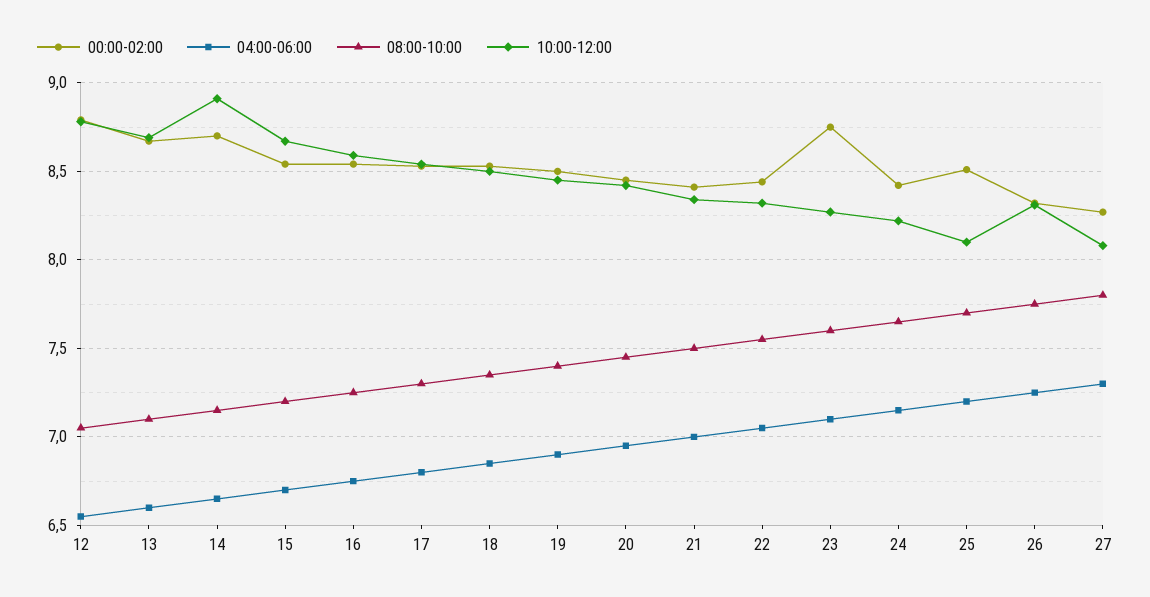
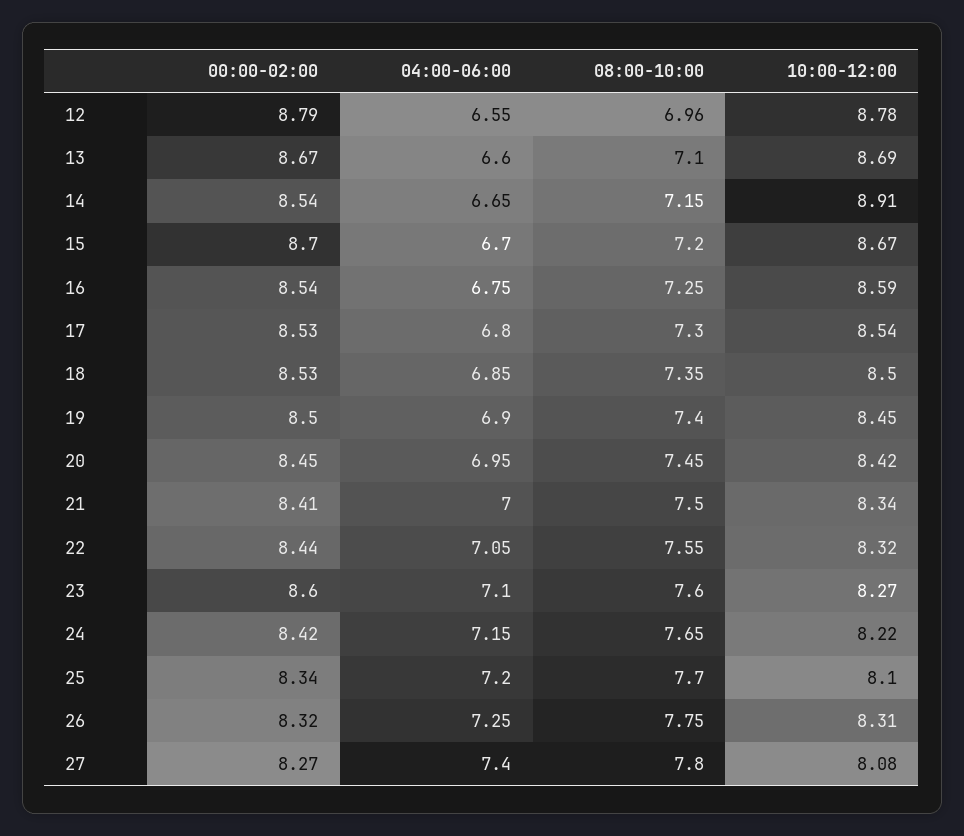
  {
    "00:00-02:00": {
      "12": 8.79,
      "13": 8.67,
-     "14": 8.7,
+     "14": 8.54,
-     "15": 8.55,
+     "15": 8.7,
      "16": 8.54,
      "17": 8.53,
      "18": 8.53,
      "19": 8.5,
      "20": 8.45,
      "21": 8.41,
      "22": 8.44,
-     "23": 8.75,
+     "23": 8.6,
      "24": 8.42,
-     "25": 8.5,
+     "25": 8.34,
      "26": 8.32,
      "27": 8.27
    },
    "04:00-06:00": {
      "12": 6.55,
      "13": 6.6,
      "14": 6.65,
      "15": 6.7,
      "16": 6.75,
      "17": 6.8,
      "18": 6.85,
      "19": 6.9,
      "20": 6.95,
      "21": 7,
      "22": 7.05,
      "23": 7.1,
      "24": 7.15,
      "25": 7.2,
      "26": 7.25,
-     "27": 7.3
+     "27": 7.4
    },
    "08:00-10:00": {
-     "12": 7.05,
+     "12": 6.96,
      "13": 7.1,
      "14": 7.15,
      "15": 7.2,
      "16": 7.25,
      "17": 7.3,
      "18": 7.35,
      "19": 7.4,
      "20": 7.45,
      "21": 7.5,
      "22": 7.55,
      "23": 7.6,
      "24": 7.65,
      "25": 7.7,
      "26": 7.75,
      "27": 7.8
    },
    "10:00-12:00": {
      "12": 8.78,
      "13": 8.69,
      "14": 8.91,
      "15": 8.67,
      "16": 8.59,
      "17": 8.54,
      "18": 8.5,
      "19": 8.45,
      "20": 8.42,
      "21": 8.34,
      "22": 8.32,
      "23": 8.27,
      "24": 8.22,
      "25": 8.1,
      "26": 8.31,
      "27": 8.08
    }
  }

